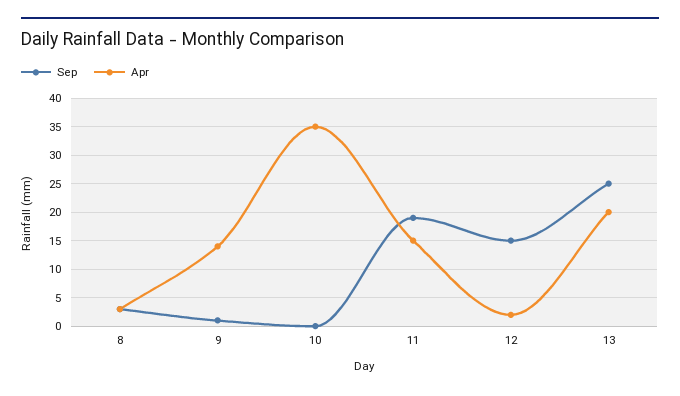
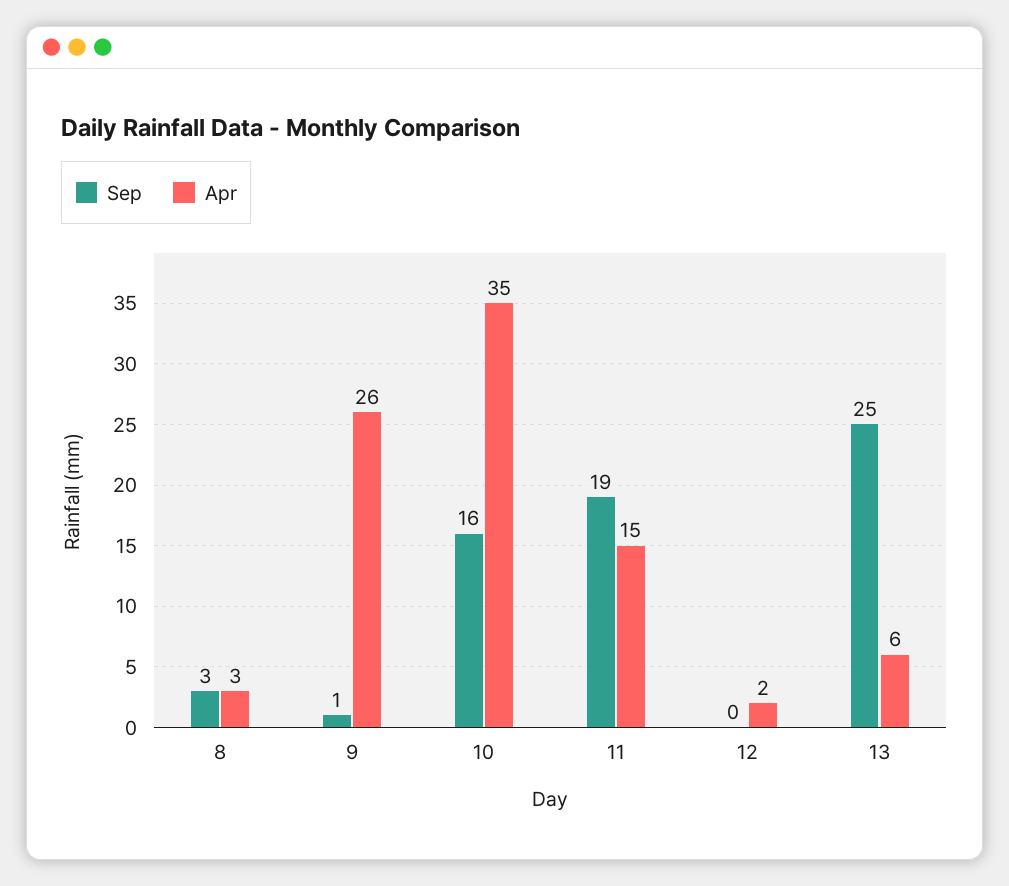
  {
    "Sep": {
      "8": 3,
      "9": 1,
-     "10": 0,
+     "10": 16,
      "11": 19,
-     "12": 15,
+     "12": 0,
      "13": 25
    },
    "Apr": {
      "8": 3,
-     "9": 15,
+     "9": 26,
      "10": 35,
      "11": 15,
      "12": 2,
-     "13": 20
+     "13": 6
    }
  }

